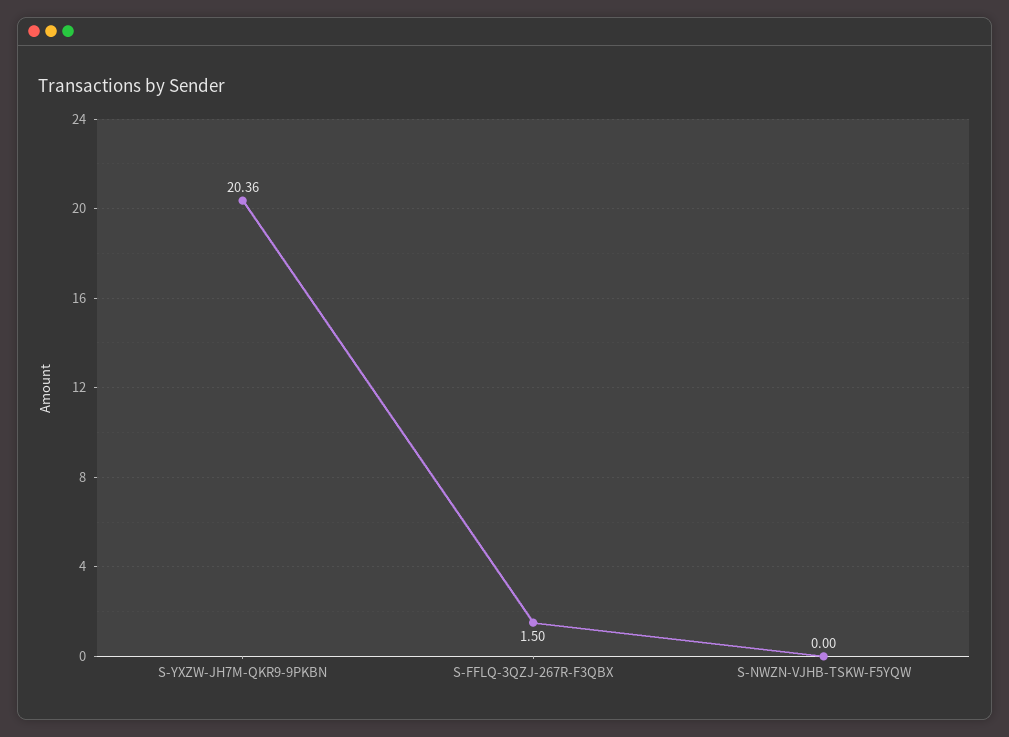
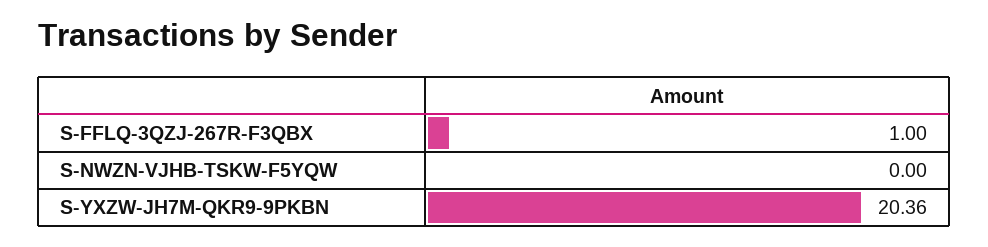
  {
    "S-YXZW-JH7M-QKR9-9PKBN": 20.36,
-   "S-FFLQ-3QZJ-267R-F3QBX": 1.5,
+   "S-FFLQ-3QZJ-267R-F3QBX": 1,
    "S-NWZN-VJHB-TSKW-F5YQW": 0
  }

